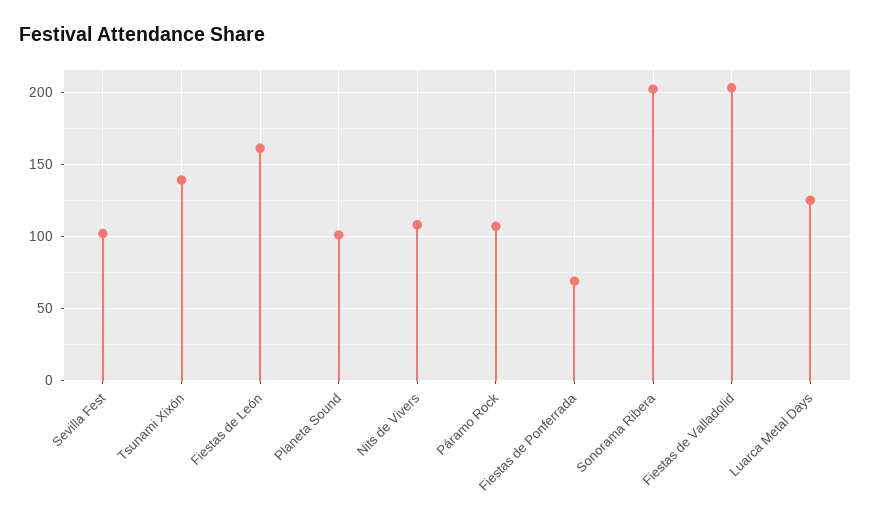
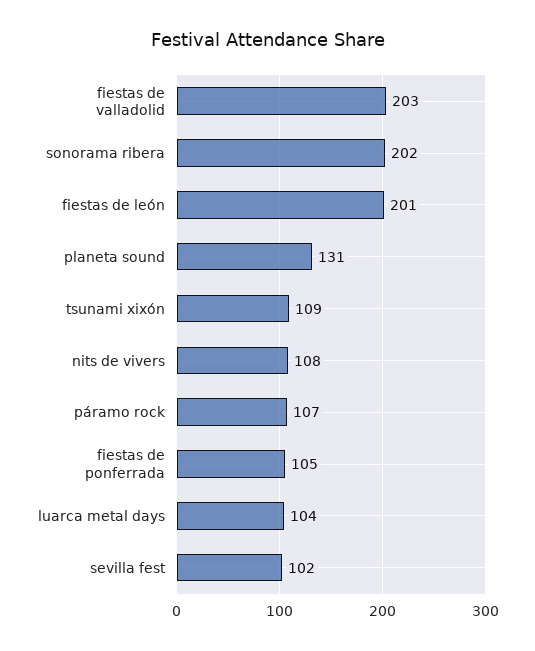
  {
    "Sevilla Fest": 102,
-   "Tsunami Xixón": 140,
+   "Tsunami Xixón": 109,
-   "Fiestas de León": 160,
+   "Fiestas de León": 201,
-   "Planeta Sound": 100,
+   "Planeta Sound": 131,
    "Nits de Vivers": 108,
    "Páramo Rock": 107,
-   "Fiestas de Ponferrada": 70,
+   "Fiestas de Ponferrada": 105,
    "Sonorama Ribera": 202,
    "Fiestas de Valladolid": 203,
-   "Luarca Metal Days": 125
+   "Luarca Metal Days": 104
  }

